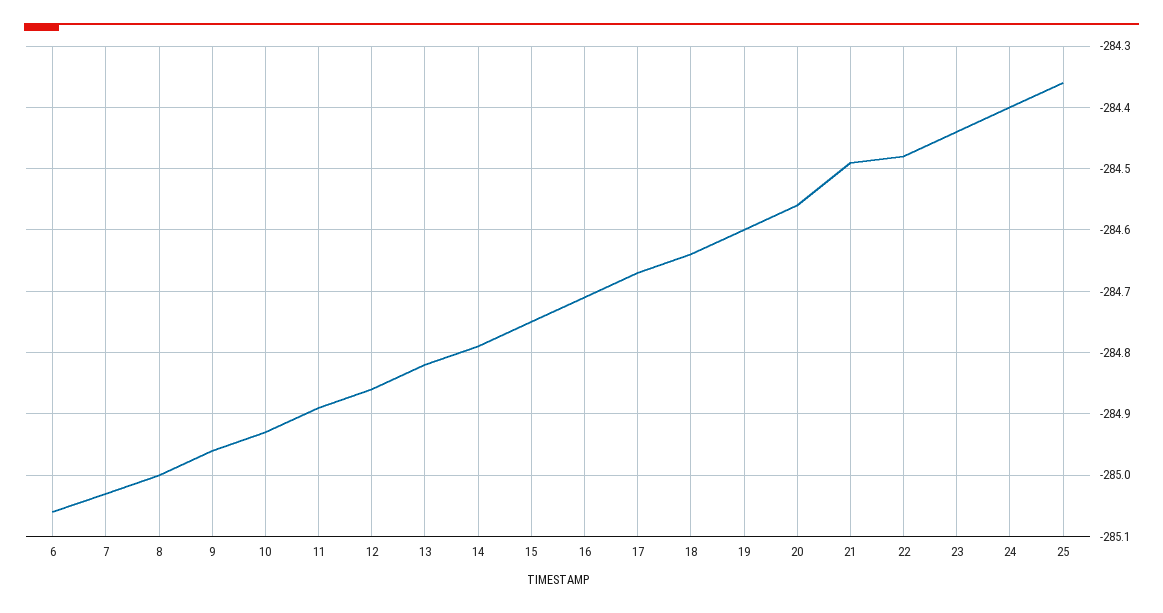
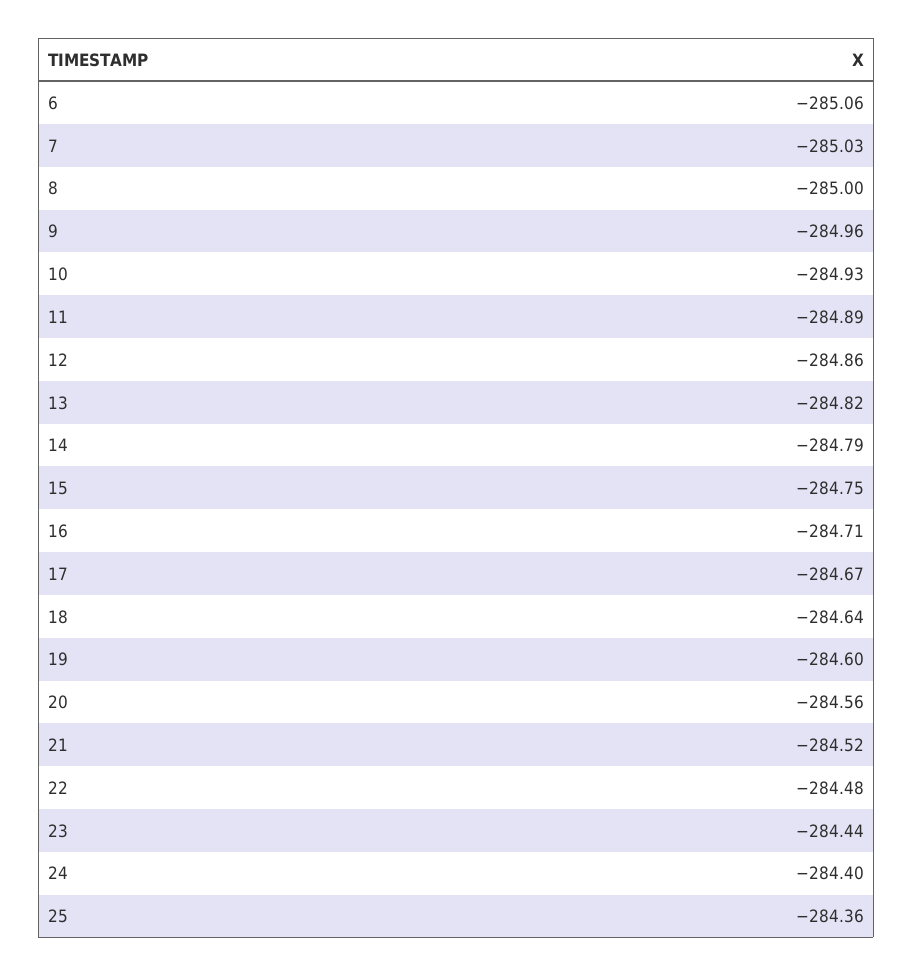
  {
    "6": -285.06,
    "7": -285.03,
    "8": -285,
    "9": -284.96,
    "10": -284.93,
    "11": -284.89,
    "12": -284.86,
    "13": -284.82,
    "14": -284.79,
    "15": -284.75,
    "16": -284.71,
    "17": -284.67,
    "18": -284.64,
    "19": -284.6,
    "20": -284.56,
-   "21": -284.49,
+   "21": -284.52,
    "22": -284.48,
    "23": -284.44,
    "24": -284.4,
    "25": -284.36
  }

